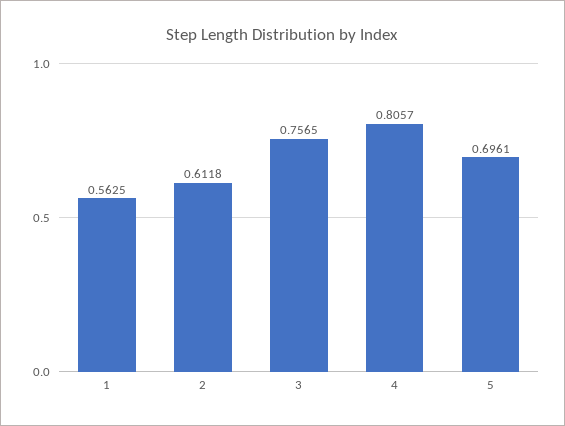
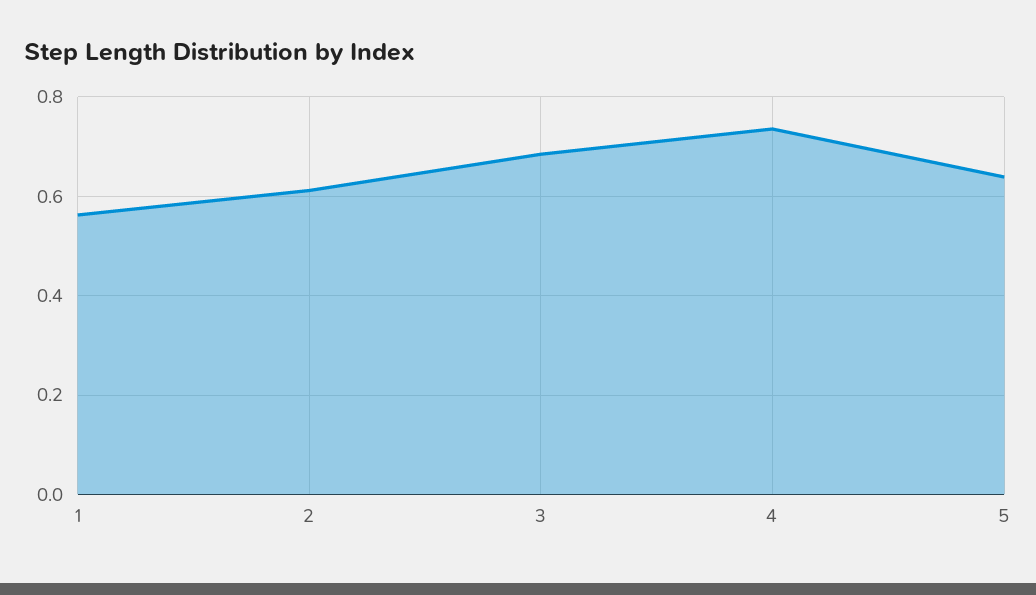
  {
    "1": 0.5625,
    "2": 0.6118,
-   "3": 0.7565,
+   "3": 0.68,
-   "4": 0.8057,
+   "4": 0.74,
-   "5": 0.6961
+   "5": 0.64
  }

